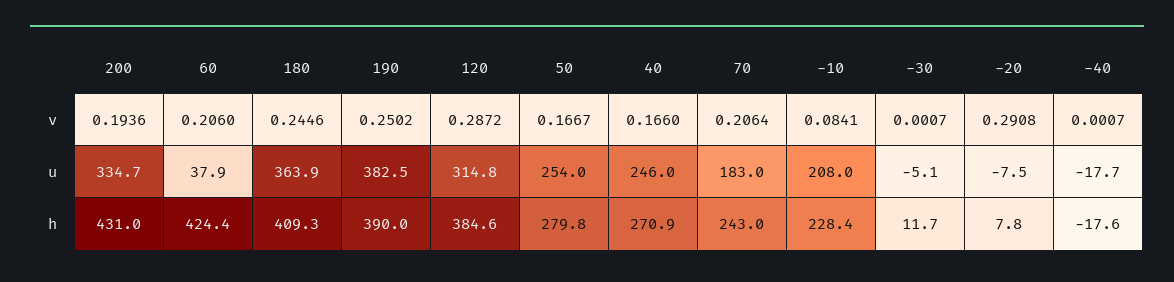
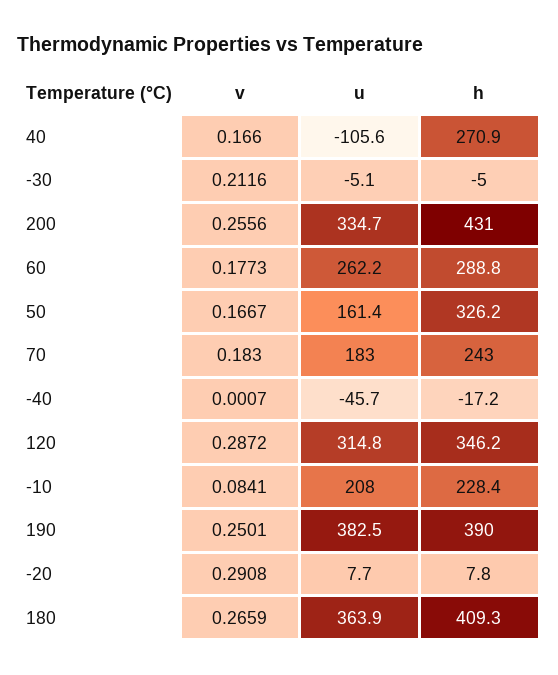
  {
    "200": {
-     "v": 0.1936,
+     "v": 0.2556,
      "u": 334.7,
      "h": 431
    },
    "60": {
-     "v": 0.206,
+     "v": 0.1773,
-     "u": 37.9,
+     "u": 262.2,
-     "h": 424.4
+     "h": 288.8
    },
    "180": {
-     "v": 0.2446,
+     "v": 0.2659,
      "u": 363.9,
      "h": 409.3
    },
    "190": {
-     "v": 0.2502,
+     "v": 0.2501,
      "u": 382.5,
      "h": 390
    },
    "120": {
      "v": 0.2872,
      "u": 314.8,
-     "h": 384.6
+     "h": 346.2
    },
    "50": {
      "v": 0.1667,
-     "u": 254,
+     "u": 161.4,
-     "h": 279.8
+     "h": 326.2
    },
    "40": {
      "v": 0.166,
-     "u": 246,
+     "u": -105.6,
      "h": 270.9
    },
    "70": {
-     "v": 0.2064,
+     "v": 0.183,
      "u": 183,
      "h": 243
    },
    "-10": {
      "v": 0.0841,
      "u": 208,
      "h": 228.4
    },
    "-30": {
-     "v": 0.0007,
+     "v": 0.2116,
      "u": -5.1,
-     "h": 11.7
+     "h": -5
    },
    "-20": {
      "v": 0.2908,
-     "u": -7.5,
+     "u": 7.7,
      "h": 7.8
    },
    "-40": {
      "v": 0.0007,
-     "u": -17.7,
+     "u": -45.7,
-     "h": -17.6
+     "h": -17.2
    }
  }

